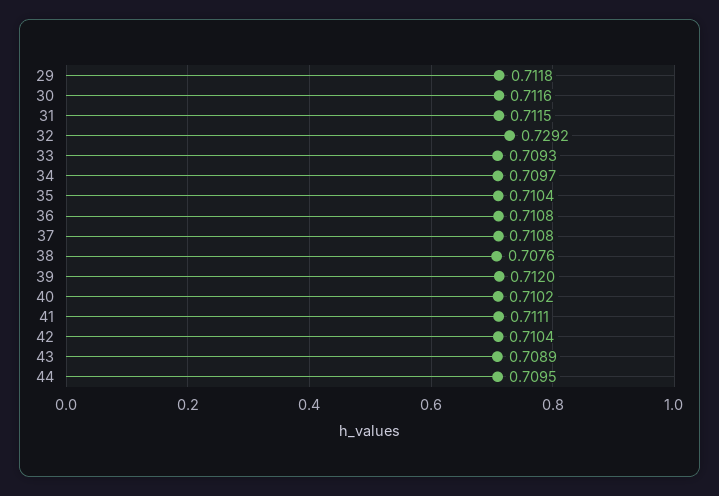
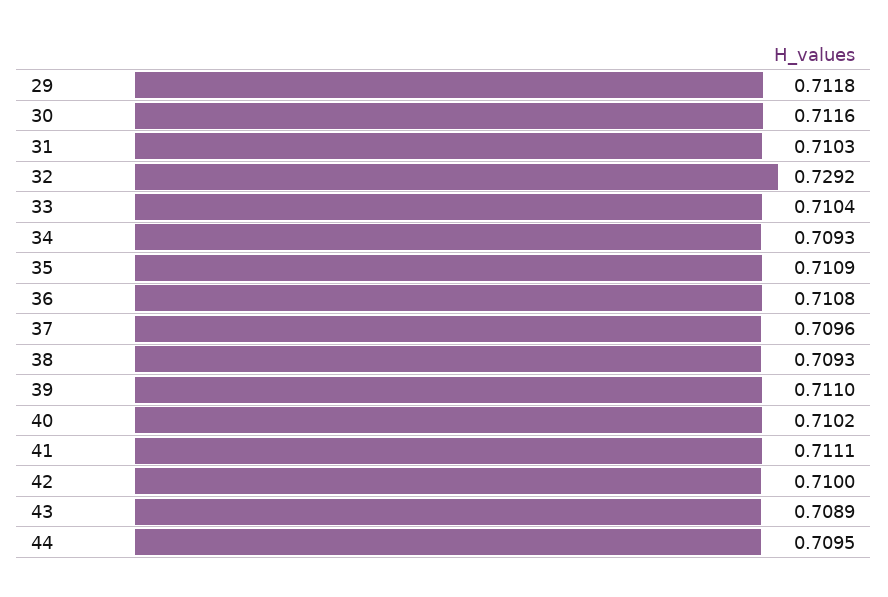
  {
    "29": 0.7118,
    "30": 0.7116,
-   "31": 0.7115,
+   "31": 0.7103,
    "32": 0.7292,
-   "33": 0.7093,
+   "33": 0.7104,
-   "34": 0.7097,
+   "34": 0.7093,
-   "35": 0.7104,
+   "35": 0.7109,
    "36": 0.7108,
-   "37": 0.7108,
+   "37": 0.7096,
-   "38": 0.7076,
+   "38": 0.7093,
-   "39": 0.712,
+   "39": 0.711,
    "40": 0.7102,
    "41": 0.7111,
-   "42": 0.7104,
+   "42": 0.71,
    "43": 0.7089,
    "44": 0.7095
  }

